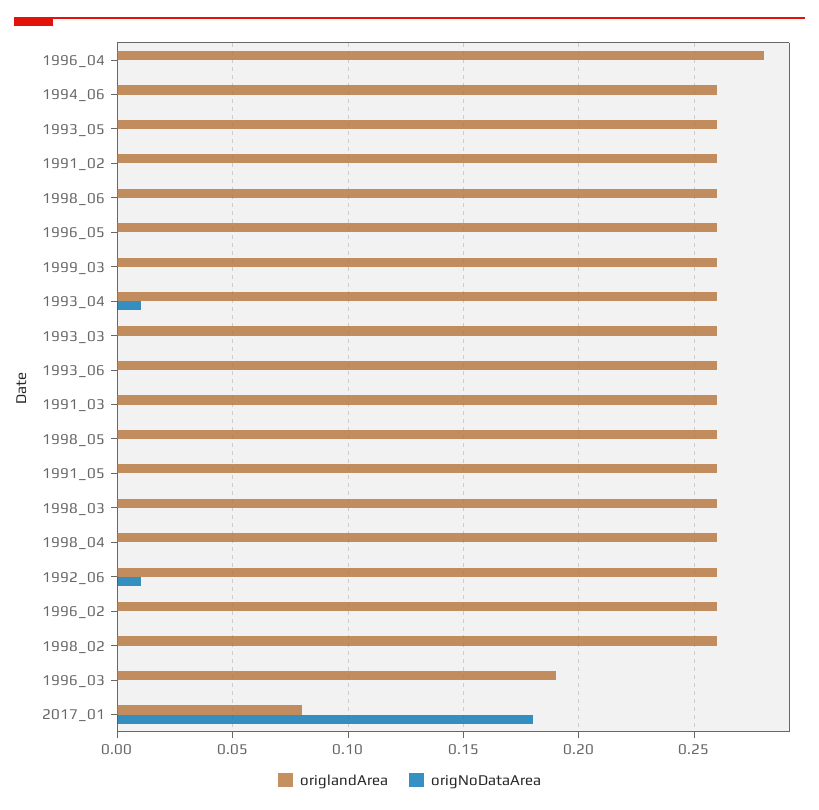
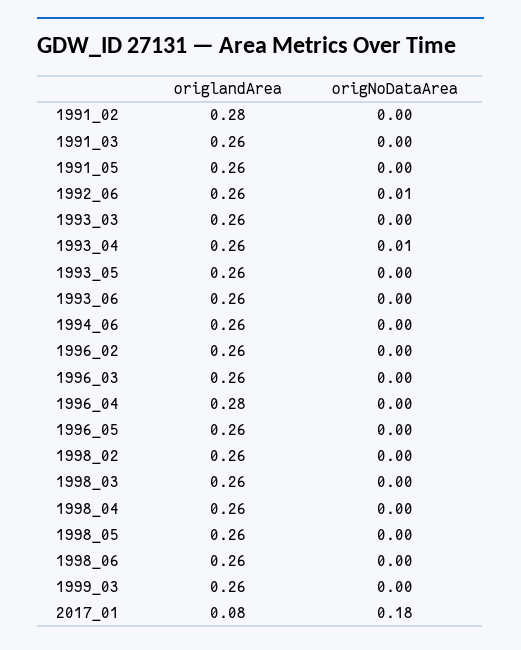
  {
    "origlandArea": {
      "1996_04": 0.28,
      "1994_06": 0.26,
      "1993_05": 0.26,
-     "1991_02": 0.26,
+     "1991_02": 0.28,
      "1998_06": 0.26,
      "1996_05": 0.26,
      "1999_03": 0.26,
      "1993_04": 0.26,
      "1993_03": 0.26,
      "1993_06": 0.26,
      "1991_03": 0.26,
      "1998_05": 0.26,
      "1991_05": 0.26,
      "1998_03": 0.26,
      "1998_04": 0.26,
      "1992_06": 0.26,
      "1996_02": 0.26,
      "1998_02": 0.26,
-     "1996_03": 0.19,
+     "1996_03": 0.26,
      "2017_01": 0.08
    },
    "origNoDataArea": {
      "1996_04": 0,
      "1994_06": 0,
      "1993_05": 0,
      "1991_02": 0,
      "1998_06": 0,
      "1996_05": 0,
      "1999_03": 0,
      "1993_04": 0.01,
      "1993_03": 0,
      "1993_06": 0,
      "1991_03": 0,
      "1998_05": 0,
      "1991_05": 0,
      "1998_03": 0,
      "1998_04": 0,
      "1992_06": 0.01,
      "1996_02": 0,
      "1998_02": 0,
      "1996_03": 0,
      "2017_01": 0.18
    }
  }

